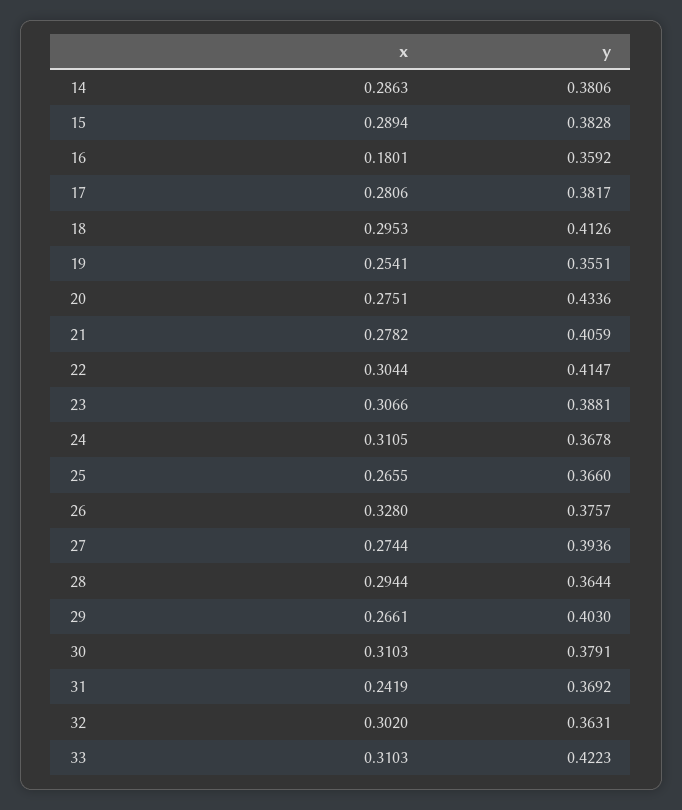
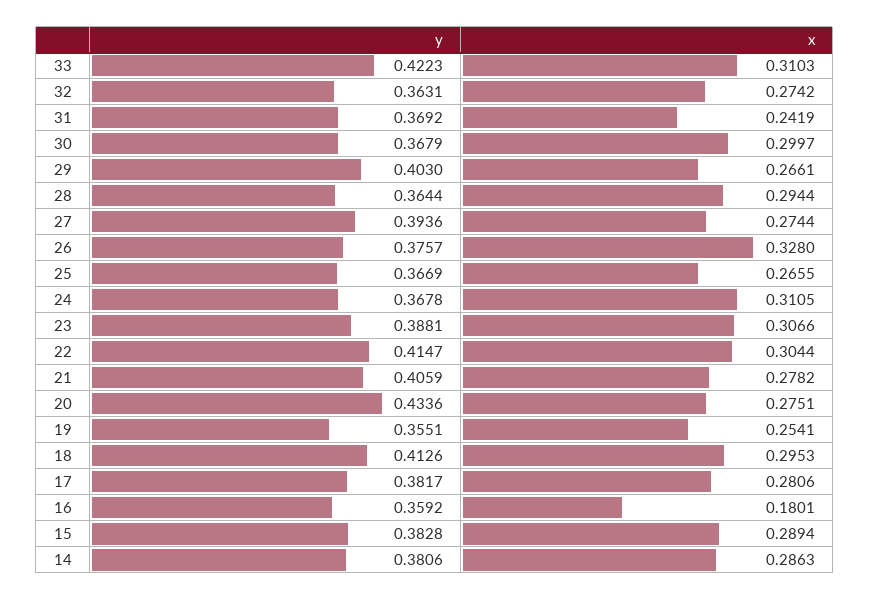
  {
    "x": {
      "14": 0.2863,
      "15": 0.2894,
      "16": 0.1801,
      "17": 0.2806,
      "18": 0.2953,
      "19": 0.2541,
      "20": 0.2751,
      "21": 0.2782,
      "22": 0.3044,
      "23": 0.3066,
      "24": 0.3105,
      "25": 0.2655,
      "26": 0.328,
      "27": 0.2744,
      "28": 0.2944,
      "29": 0.2661,
-     "30": 0.3103,
+     "30": 0.2997,
      "31": 0.2419,
-     "32": 0.302,
+     "32": 0.2742,
      "33": 0.3103
    },
    "y": {
      "14": 0.3806,
      "15": 0.3828,
      "16": 0.3592,
      "17": 0.3817,
      "18": 0.4126,
      "19": 0.3551,
      "20": 0.4336,
      "21": 0.4059,
      "22": 0.4147,
      "23": 0.3881,
      "24": 0.3678,
-     "25": 0.366,
+     "25": 0.3669,
      "26": 0.3757,
      "27": 0.3936,
      "28": 0.3644,
      "29": 0.403,
-     "30": 0.3791,
+     "30": 0.3679,
      "31": 0.3692,
      "32": 0.3631,
      "33": 0.4223
    }
  }

